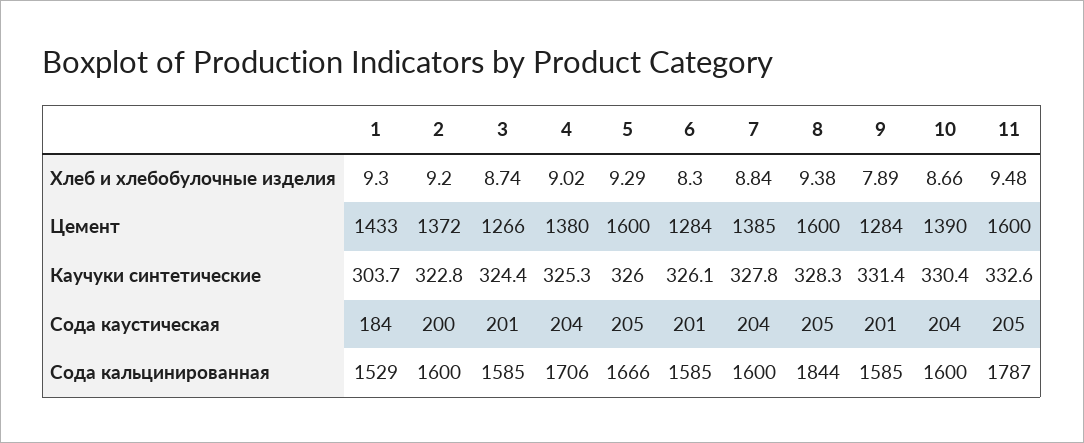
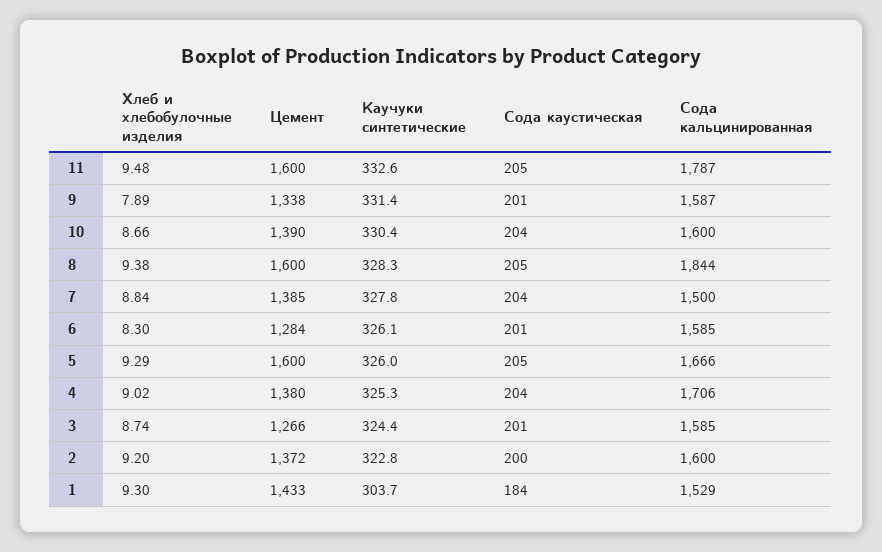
  {
    "1": {
      "Хлеб и хлебобулочные изделия": 9.3,
      "Цемент": 1433,
      "Каучуки синтетические": 303.7,
      "Сода каустическая": 184,
      "Сода кальцинированная": 1529
    },
    "2": {
      "Хлеб и хлебобулочные изделия": 9.2,
      "Цемент": 1372,
      "Каучуки синтетические": 322.8,
      "Сода каустическая": 200,
      "Сода кальцинированная": 1600
    },
    "3": {
      "Хлеб и хлебобулочные изделия": 8.74,
      "Цемент": 1266,
      "Каучуки синтетические": 324.4,
      "Сода каустическая": 201,
      "Сода кальцинированная": 1585
    },
    "4": {
      "Хлеб и хлебобулочные изделия": 9.02,
      "Цемент": 1380,
      "Каучуки синтетические": 325.3,
      "Сода каустическая": 204,
      "Сода кальцинированная": 1706
    },
    "5": {
      "Хлеб и хлебобулочные изделия": 9.29,
      "Цемент": 1600,
      "Каучуки синтетические": 326,
      "Сода каустическая": 205,
      "Сода кальцинированная": 1666
    },
    "6": {
      "Хлеб и хлебобулочные изделия": 8.3,
      "Цемент": 1284,
      "Каучуки синтетические": 326.1,
      "Сода каустическая": 201,
      "Сода кальцинированная": 1585
    },
    "7": {
      "Хлеб и хлебобулочные изделия": 8.84,
      "Цемент": 1385,
      "Каучуки синтетические": 327.8,
      "Сода каустическая": 204,
-     "Сода кальцинированная": 1600
+     "Сода кальцинированная": 1500
    },
    "8": {
      "Хлеб и хлебобулочные изделия": 9.38,
      "Цемент": 1600,
      "Каучуки синтетические": 328.3,
      "Сода каустическая": 205,
      "Сода кальцинированная": 1844
    },
    "9": {
      "Хлеб и хлебобулочные изделия": 7.89,
-     "Цемент": 1284,
+     "Цемент": 1338,
      "Каучуки синтетические": 331.4,
      "Сода каустическая": 201,
-     "Сода кальцинированная": 1585
+     "Сода кальцинированная": 1587
    },
    "10": {
      "Хлеб и хлебобулочные изделия": 8.66,
      "Цемент": 1390,
      "Каучуки синтетические": 330.4,
      "Сода каустическая": 204,
      "Сода кальцинированная": 1600
    },
    "11": {
      "Хлеб и хлебобулочные изделия": 9.48,
      "Цемент": 1600,
      "Каучуки синтетические": 332.6,
      "Сода каустическая": 205,
      "Сода кальцинированная": 1787
    }
  }

